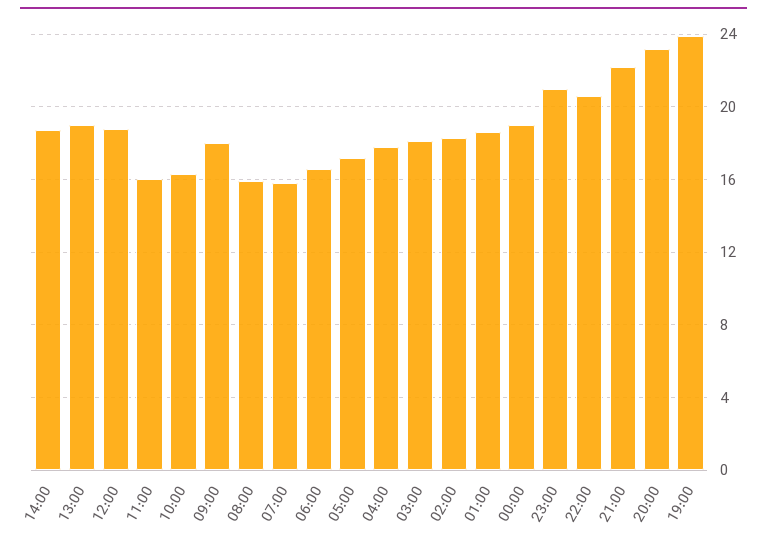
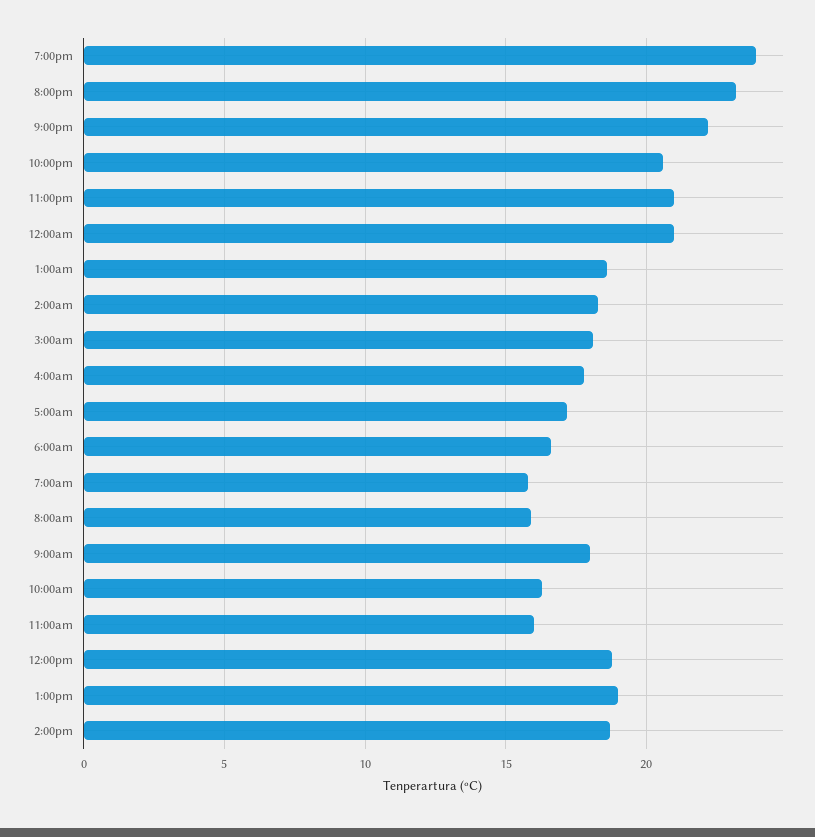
  {
    "14:00": 18.5,
    "13:00": 19,
    "12:00": 19,
    "11:00": 16,
    "10:00": 16.5,
    "09:00": 18,
    "08:00": 16,
    "07:00": 16,
    "06:00": 16.5,
    "05:00": 17,
    "04:00": 18,
    "03:00": 18,
    "02:00": 18.5,
    "01:00": 18.5,
-   "00:00": 19,
+   "00:00": 21,
    "23:00": 21,
    "22:00": 20.5,
    "21:00": 22,
    "20:00": 23,
    "19:00": 24
  }

